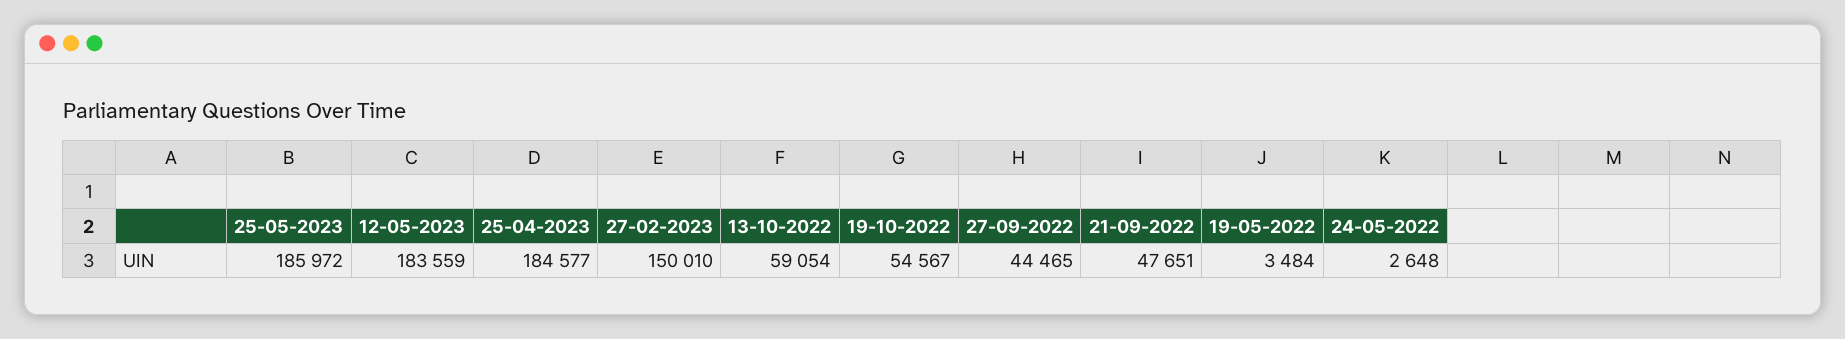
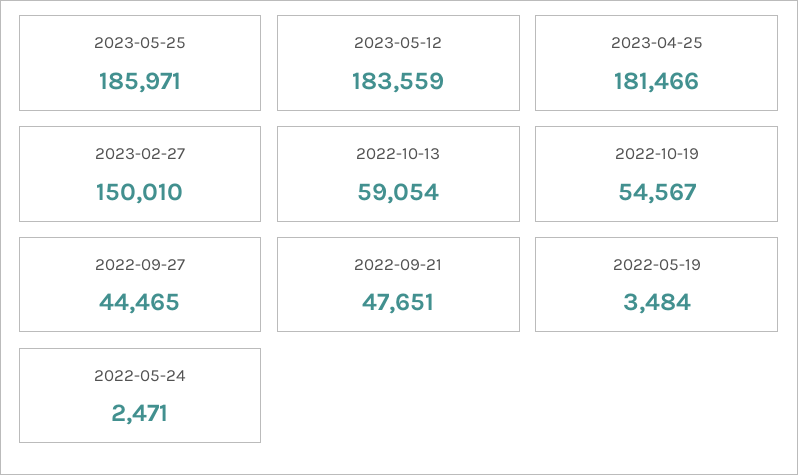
  {
-   "25-05-2023": 185972,
+   "25-05-2023": 185971,
    "12-05-2023": 183559,
-   "25-04-2023": 184577,
+   "25-04-2023": 181466,
    "27-02-2023": 150010,
    "13-10-2022": 59054,
    "19-10-2022": 54567,
    "27-09-2022": 44465,
    "21-09-2022": 47651,
    "19-05-2022": 3484,
-   "24-05-2022": 2648
+   "24-05-2022": 2471
  }

